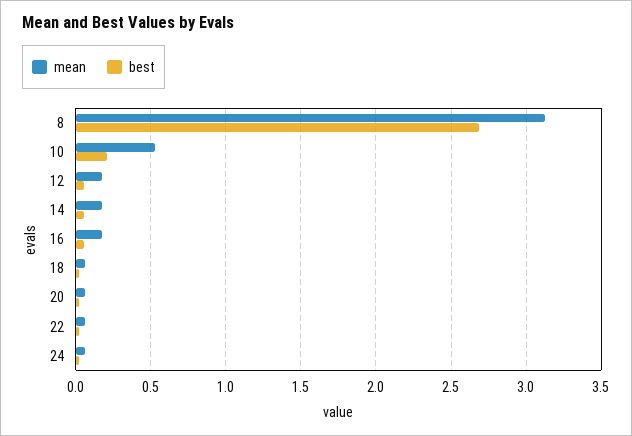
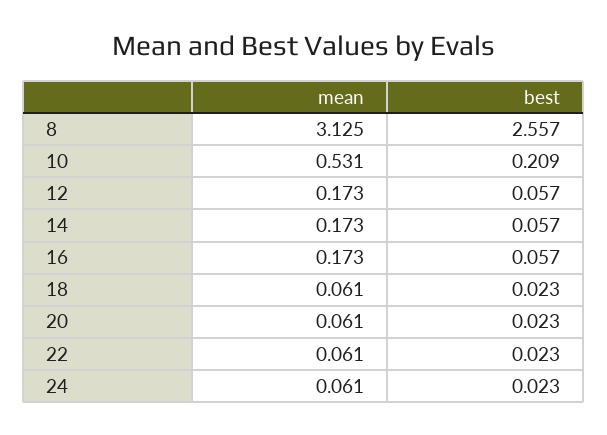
  {
    "mean": {
      "8": 3.125,
      "10": 0.531,
      "12": 0.173,
      "14": 0.173,
      "16": 0.173,
      "18": 0.061,
      "20": 0.061,
      "22": 0.061,
      "24": 0.061
    },
    "best": {
-     "8": 2.7,
+     "8": 2.557,
      "10": 0.209,
      "12": 0.057,
      "14": 0.057,
      "16": 0.057,
      "18": 0.023,
      "20": 0.023,
      "22": 0.023,
      "24": 0.023
    }
  }

